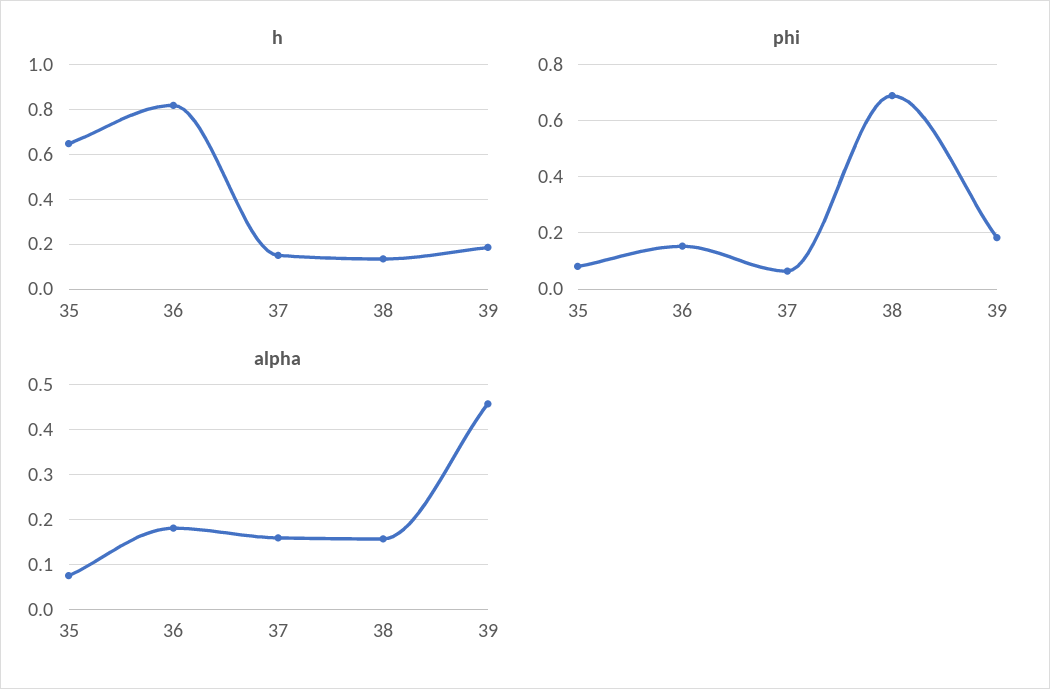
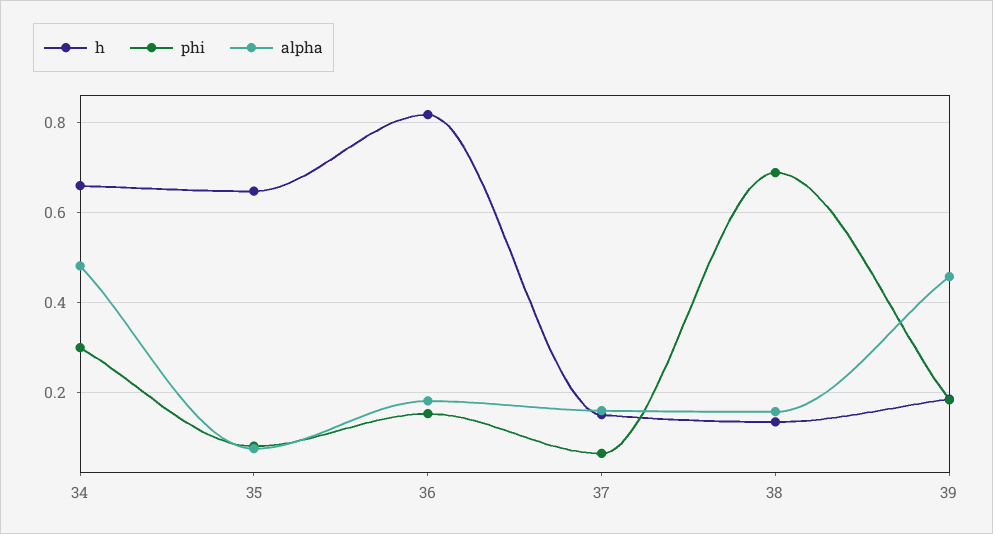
  {
    "h": {
      "35": 0.64,
      "36": 0.82,
      "37": 0.16,
      "38": 0.14,
-     "39": 0.18
+     "39": 0.18,
+     "34": 0.66
    },
    "phi": {
      "35": 0.08,
      "36": 0.16,
      "37": 0.06,
      "38": 0.68,
-     "39": 0.18
+     "39": 0.18,
+     "34": 0.3
    },
    "alpha": {
      "35": 0.08,
      "36": 0.18,
      "37": 0.16,
      "38": 0.16,
-     "39": 0.46
+     "39": 0.46,
+     "34": 0.48
    }
  }

